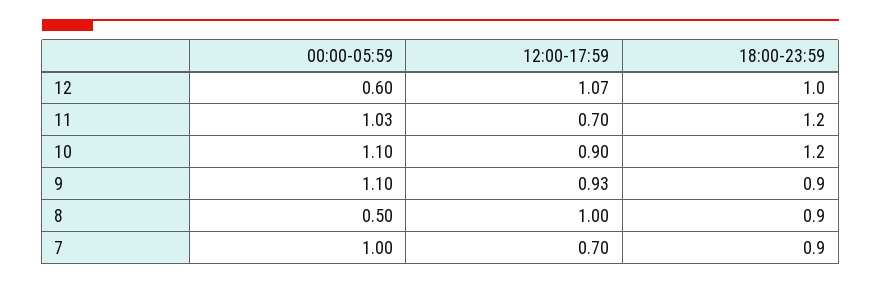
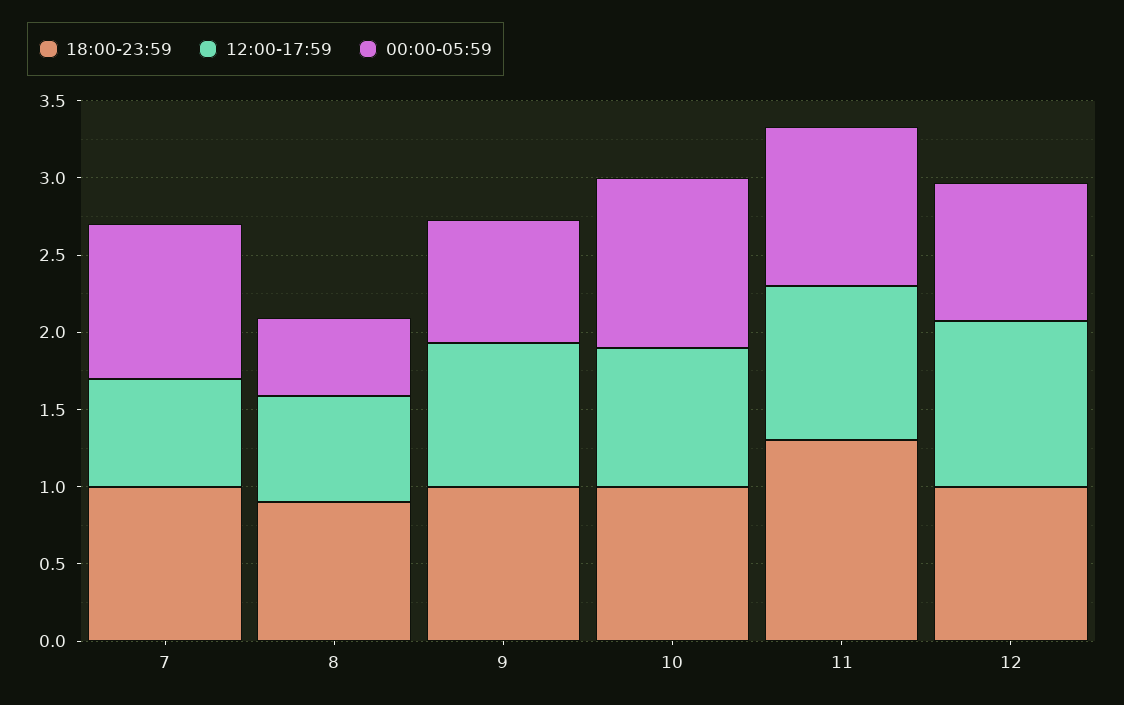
  {
    "00:00-05:59": {
-     "12": 0.6,
+     "12": 0.9,
      "11": 1.03,
      "10": 1.1,
-     "9": 1.1,
+     "9": 0.8,
      "8": 0.5,
      "7": 1
    },
    "12:00-17:59": {
      "12": 1.07,
-     "11": 0.7,
+     "11": 1,
      "10": 0.9,
      "9": 0.93,
-     "8": 1,
+     "8": 0.7,
      "7": 0.7
    },
    "18:00-23:59": {
      "12": 1,
-     "11": 1.2,
+     "11": 1.3,
-     "10": 1.2,
+     "10": 1,
-     "9": 0.9,
+     "9": 1,
      "8": 0.9,
-     "7": 0.9
+     "7": 1
    }
  }

